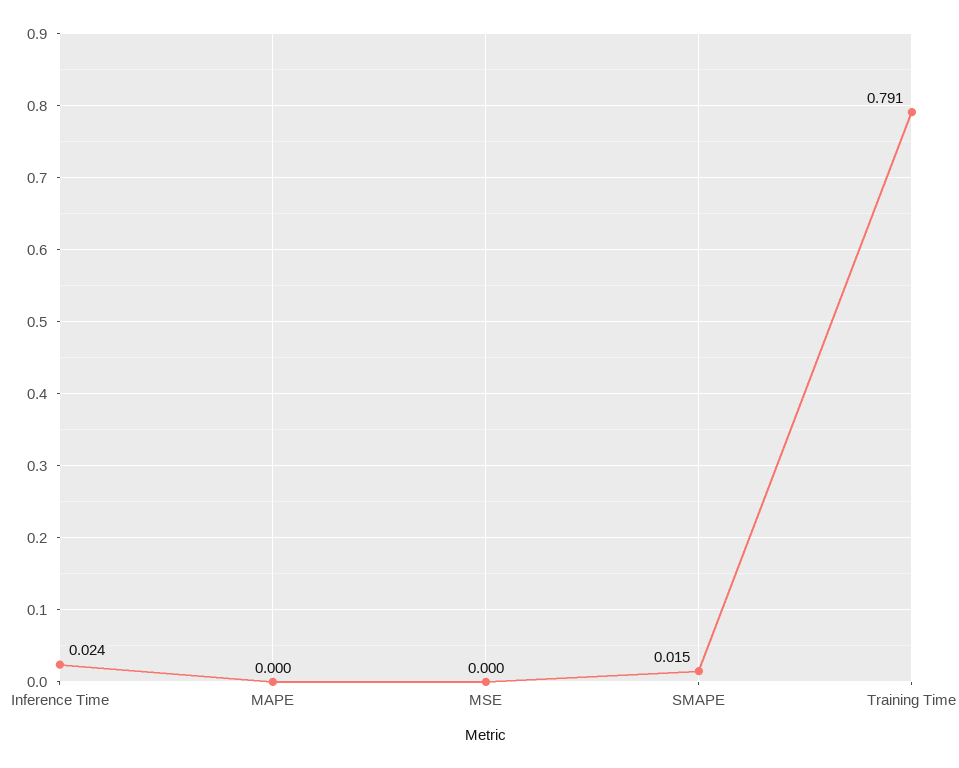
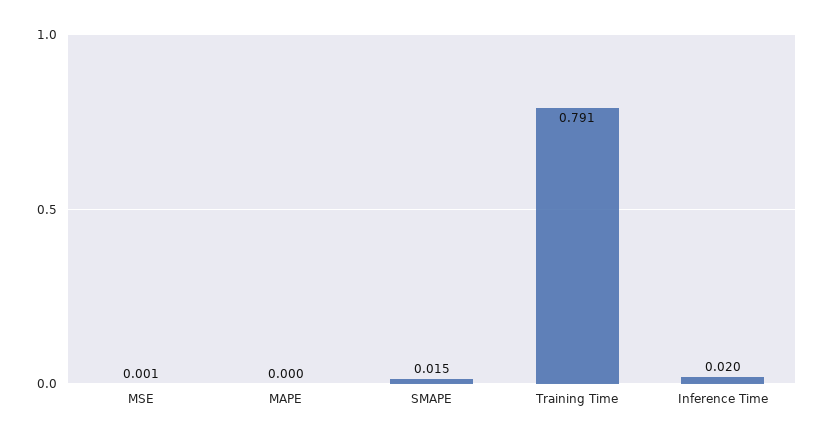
  {
-   "Inference Time": 0.024,
+   "Inference Time": 0.02,
    "MAPE": 0,
-   "MSE": 0,
+   "MSE": 0.001,
    "SMAPE": 0.015,
    "Training Time": 0.791
  }

